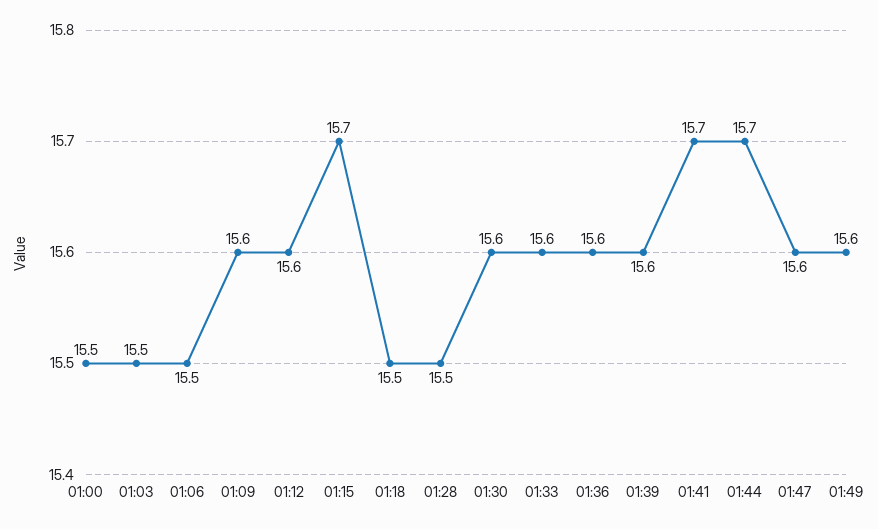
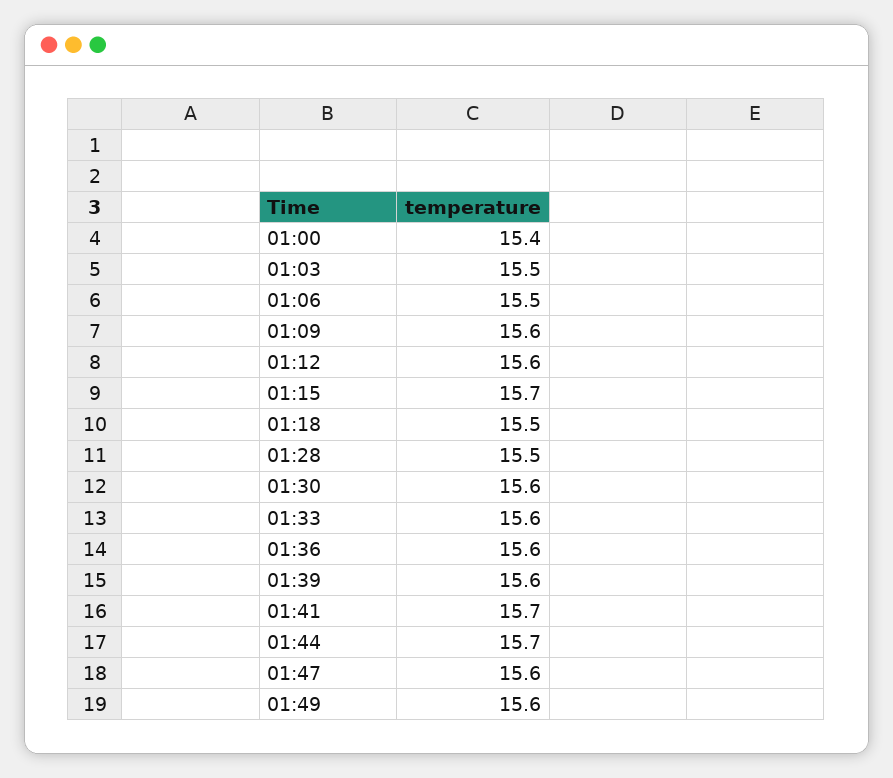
  {
-   "01:00": 15.5,
+   "01:00": 15.4,
    "01:03": 15.5,
    "01:06": 15.5,
    "01:09": 15.6,
    "01:12": 15.6,
    "01:15": 15.7,
    "01:18": 15.5,
    "01:28": 15.5,
    "01:30": 15.6,
    "01:33": 15.6,
    "01:36": 15.6,
    "01:39": 15.6,
    "01:41": 15.7,
    "01:44": 15.7,
    "01:47": 15.6,
    "01:49": 15.6
  }

